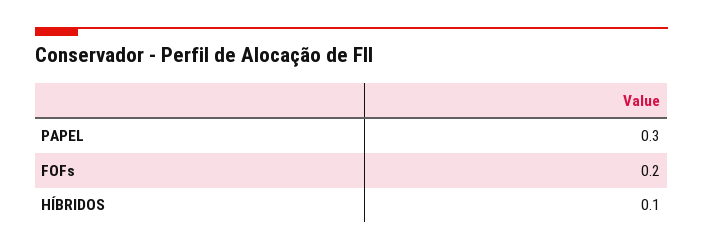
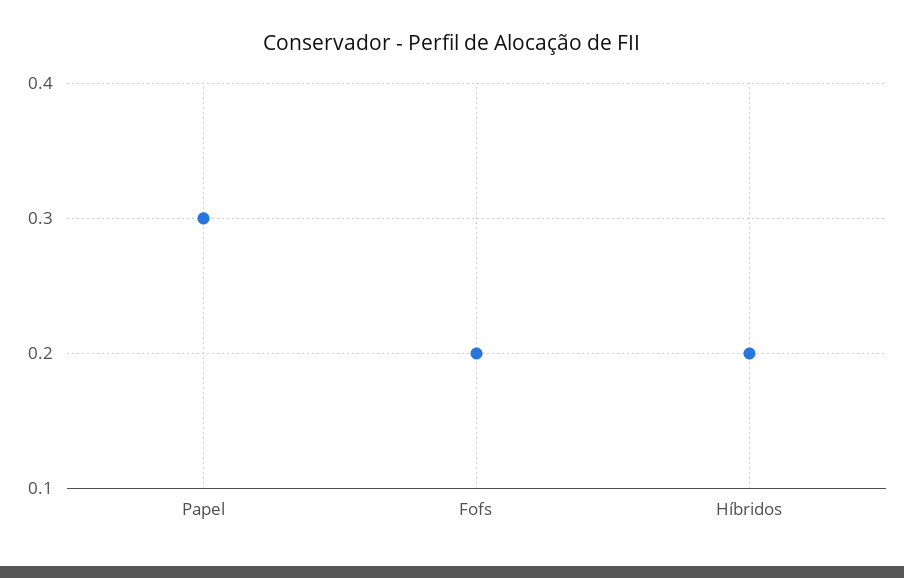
  {
    "PAPEL": 0.3,
    "FOFs": 0.2,
-   "HÍBRIDOS": 0.1
+   "HÍBRIDOS": 0.2
  }

